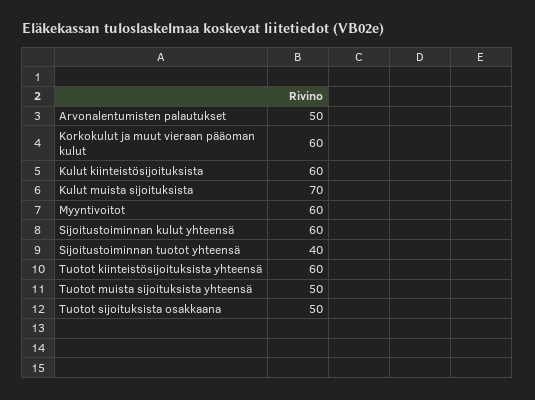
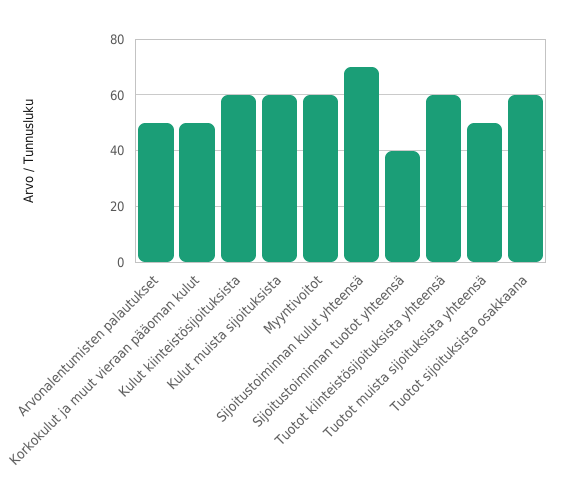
  {
    "Arvonalentumisten palautukset": 50,
-   "Korkokulut ja muut vieraan pääoman kulut": 60,
+   "Korkokulut ja muut vieraan pääoman kulut": 50,
    "Kulut kiinteistösijoituksista": 60,
-   "Kulut muista sijoituksista": 70,
+   "Kulut muista sijoituksista": 60,
    "Myyntivoitot": 60,
-   "Sijoitustoiminnan kulut yhteensä": 60,
+   "Sijoitustoiminnan kulut yhteensä": 70,
    "Sijoitustoiminnan tuotot yhteensä": 40,
    "Tuotot kiinteistösijoituksista yhteensä": 60,
    "Tuotot muista sijoituksista yhteensä": 50,
-   "Tuotot sijoituksista osakkaana": 50
+   "Tuotot sijoituksista osakkaana": 60
  }

